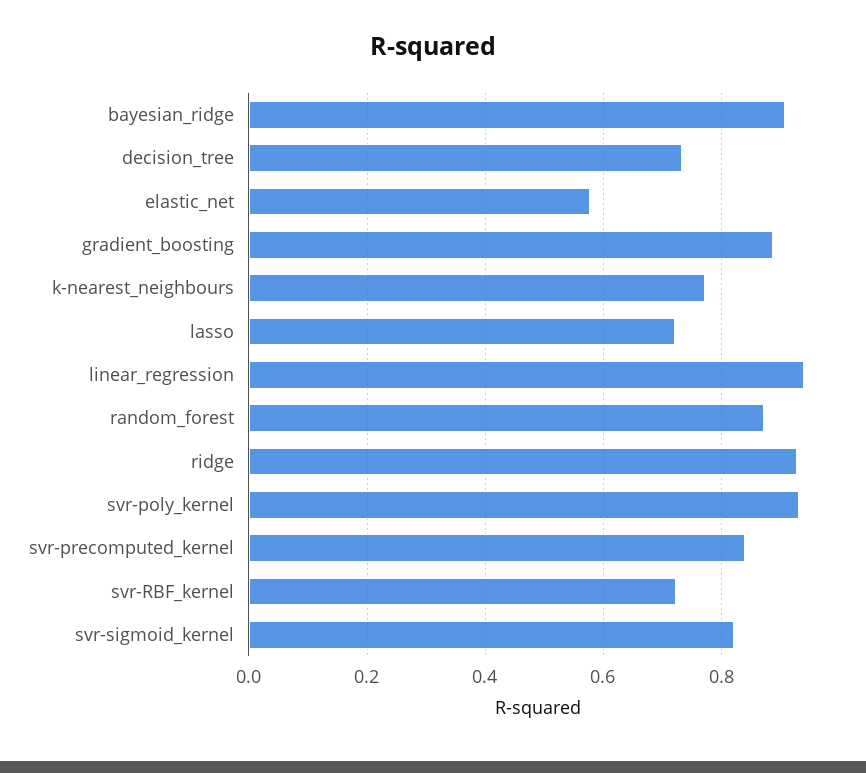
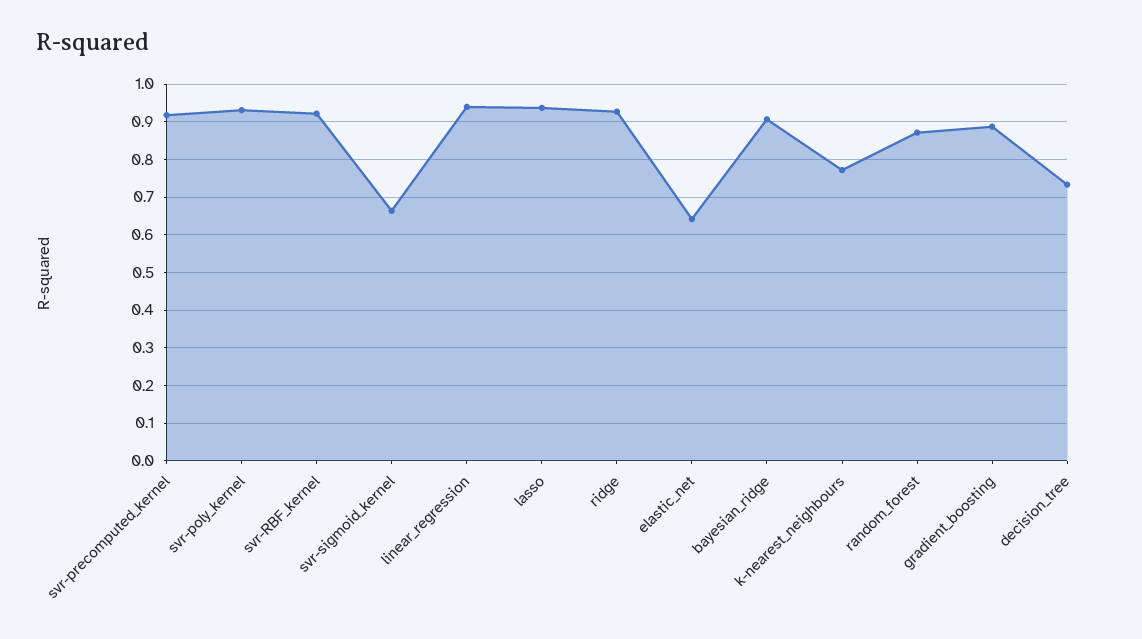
  {
    "bayesian_ridge": 0.9,
    "decision_tree": 0.74,
-   "elastic_net": 0.58,
+   "elastic_net": 0.64,
    "gradient_boosting": 0.88,
    "k-nearest_neighbours": 0.78,
-   "lasso": 0.72,
+   "lasso": 0.94,
    "linear_regression": 0.94,
    "random_forest": 0.88,
    "ridge": 0.92,
    "svr-poly_kernel": 0.94,
-   "svr-precomputed_kernel": 0.84,
+   "svr-precomputed_kernel": 0.92,
-   "svr-RBF_kernel": 0.72,
+   "svr-RBF_kernel": 0.92,
-   "svr-sigmoid_kernel": 0.82
+   "svr-sigmoid_kernel": 0.66
  }

